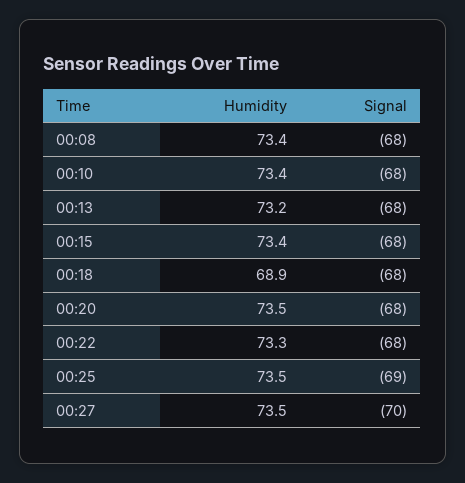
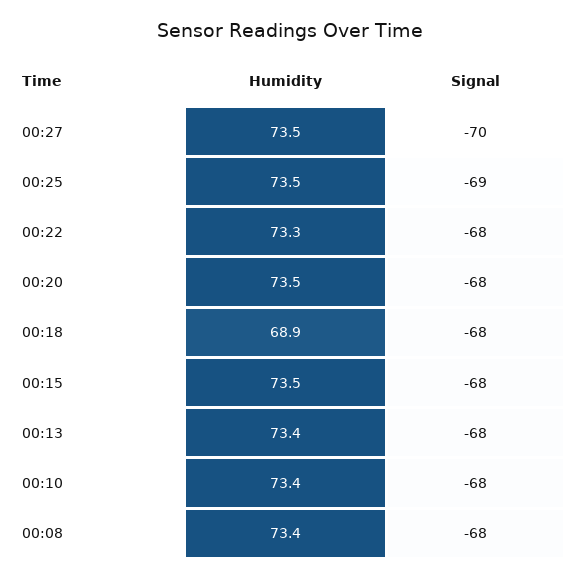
  {
    "Humidity": {
      "00:08": 73.4,
      "00:10": 73.4,
-     "00:13": 73.2,
+     "00:13": 73.4,
-     "00:15": 73.4,
+     "00:15": 73.5,
      "00:18": 68.9,
      "00:20": 73.5,
      "00:22": 73.3,
      "00:25": 73.5,
      "00:27": 73.5
    },
    "Signal": {
      "00:08": -68,
      "00:10": -68,
      "00:13": -68,
      "00:15": -68,
      "00:18": -68,
      "00:20": -68,
      "00:22": -68,
      "00:25": -69,
      "00:27": -70
    }
  }

